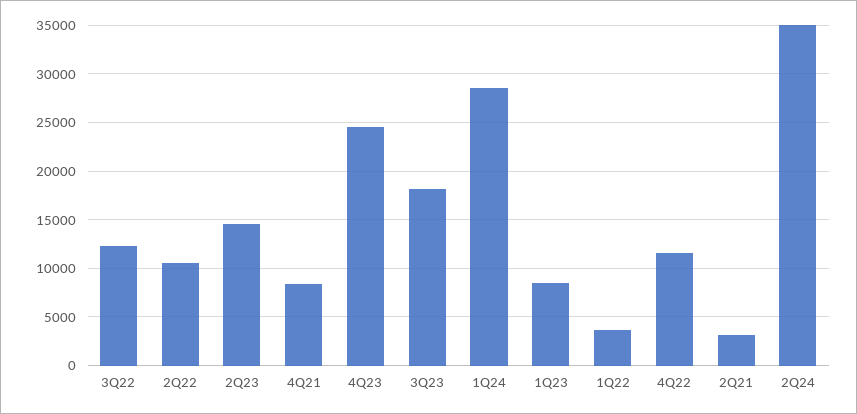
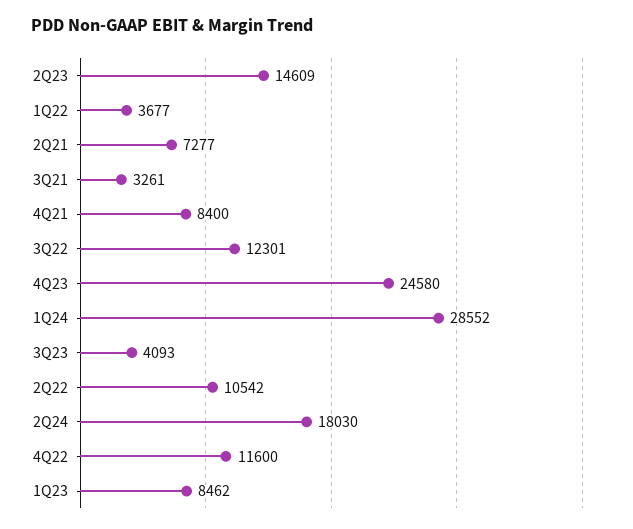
  {
    "3Q22": 12301,
    "2Q22": 10542,
    "2Q23": 14609,
    "4Q21": 8400,
    "4Q23": 24580,
-   "3Q23": 18000,
+   "3Q23": 4093,
    "1Q24": 28552,
    "1Q23": 8462,
    "1Q22": 3677,
    "4Q22": 11600,
-   "2Q21": 3000,
+   "2Q21": 7277,
-   "2Q24": 35000
+   "2Q24": 18030,
+   "3Q21": 3261
  }

